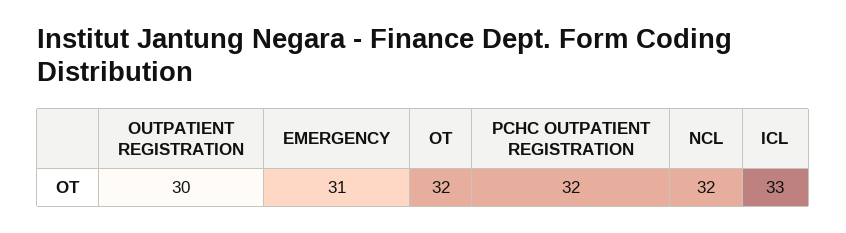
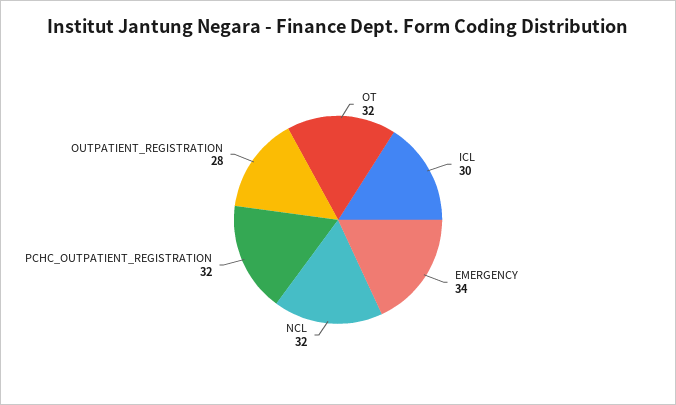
  {
-   "OUTPATIENT REGISTRATION": 30,
+   "OUTPATIENT REGISTRATION": 28,
-   "EMERGENCY": 31,
+   "EMERGENCY": 34,
    "OT": 32,
    "PCHC OUTPATIENT REGISTRATION": 32,
    "NCL": 32,
-   "ICL": 33
+   "ICL": 30
  }

